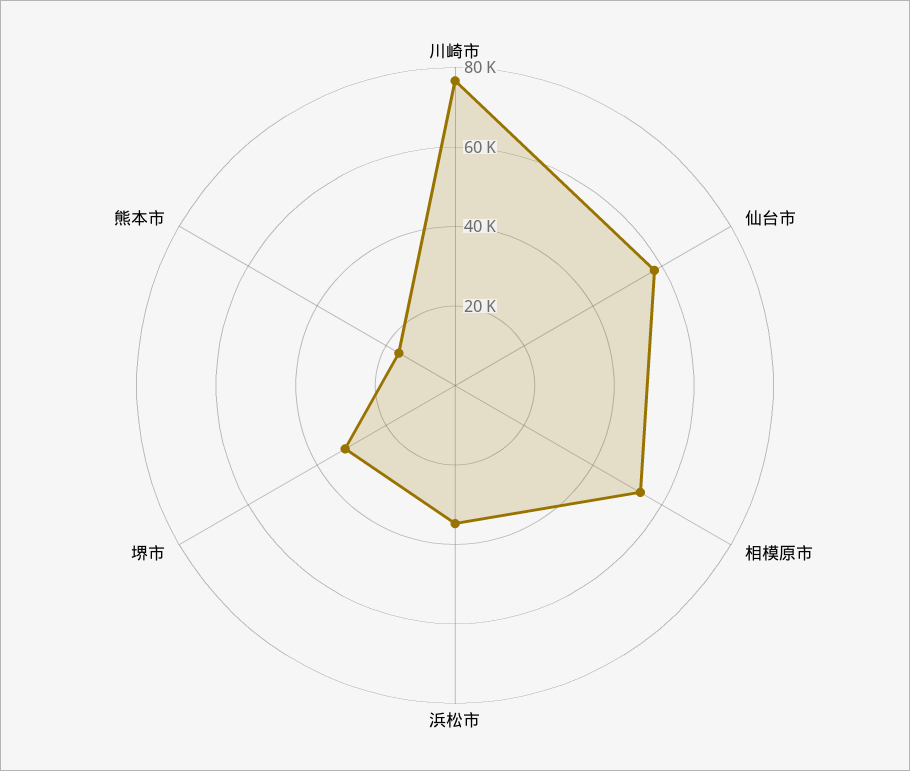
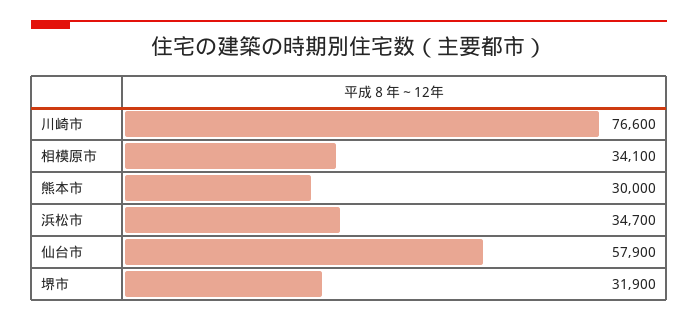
  {
    "川崎市": 76600,
    "仙台市": 57900,
-   "相模原市": 55000,
+   "相模原市": 34100,
    "浜松市": 34700,
    "堺市": 31900,
-   "熊本市": 15000
+   "熊本市": 30000
  }

